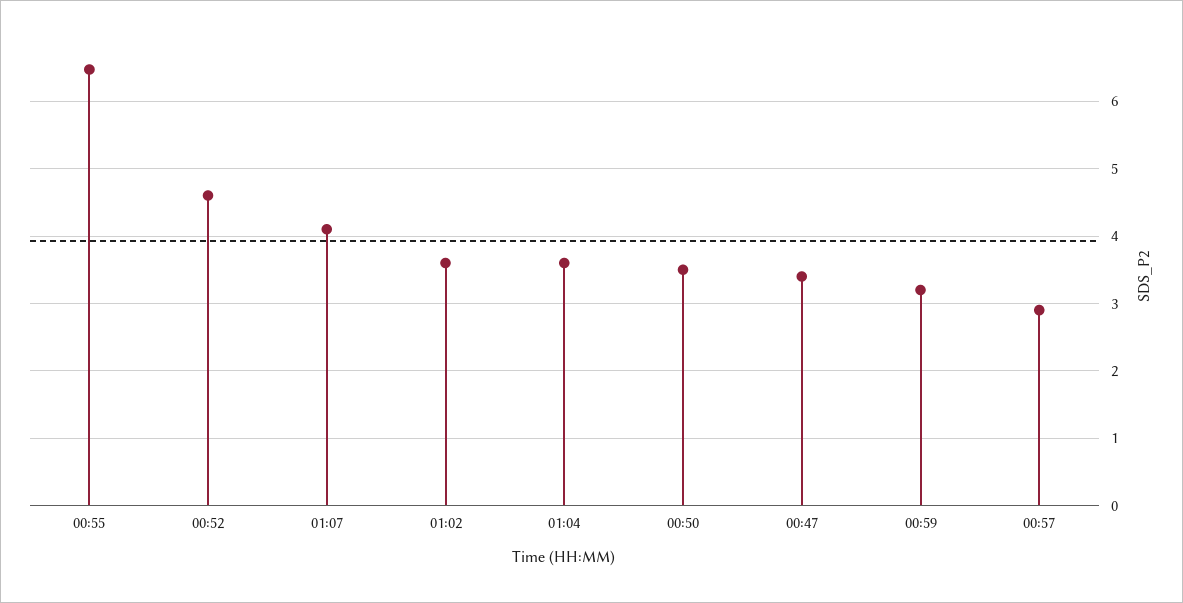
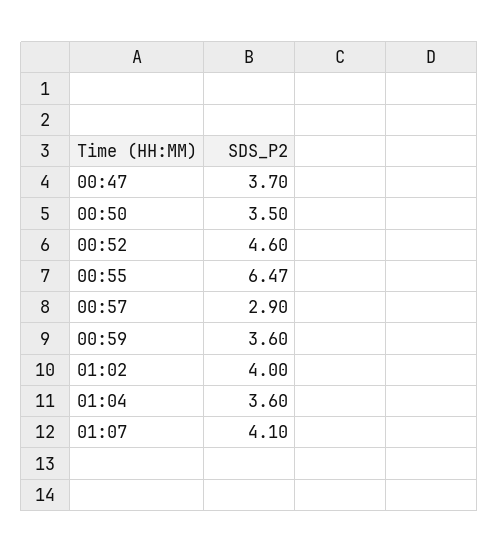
  {
    "00:55": 6.47,
    "00:52": 4.6,
    "01:07": 4.1,
-   "01:02": 3.6,
+   "01:02": 4,
    "01:04": 3.6,
    "00:50": 3.5,
-   "00:47": 3.4,
+   "00:47": 3.7,
-   "00:59": 3.2,
+   "00:59": 3.6,
    "00:57": 2.9
  }

